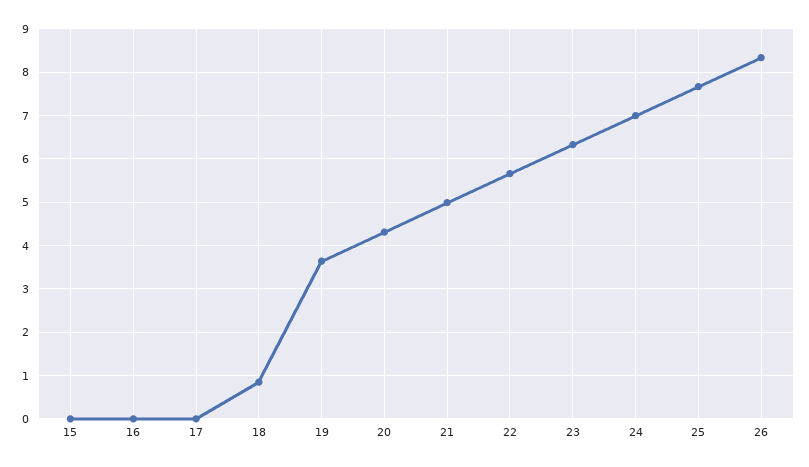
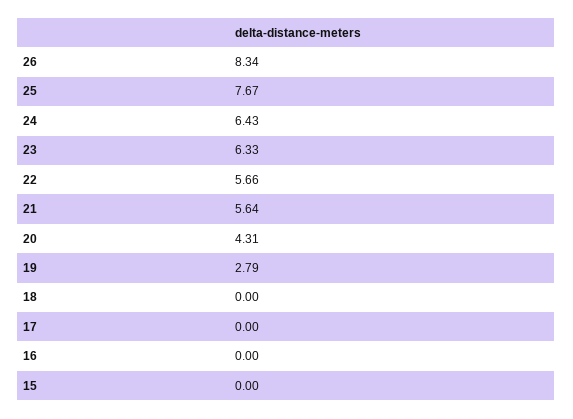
  {
    "15": 0,
    "16": 0,
    "17": 0,
-   "18": 0.8,
+   "18": 0,
-   "19": 3.6,
+   "19": 2.79,
    "20": 4.31,
-   "21": 5,
+   "21": 5.64,
    "22": 5.66,
    "23": 6.33,
-   "24": 7,
+   "24": 6.43,
    "25": 7.67,
    "26": 8.34
  }

